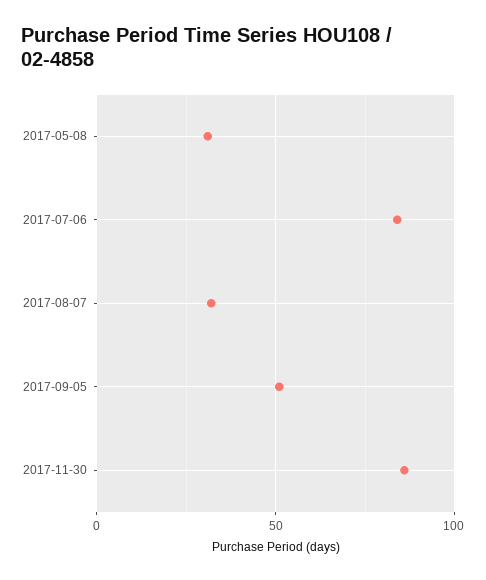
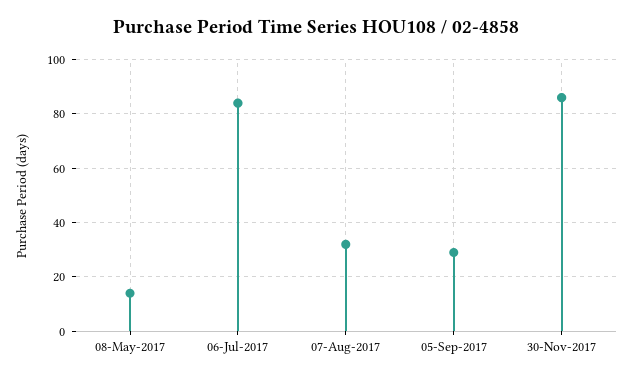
  {
-   "2017-05-08": 30,
+   "2017-05-08": 15,
    "2017-07-06": 85,
    "2017-08-07": 30,
-   "2017-09-05": 50,
+   "2017-09-05": 30,
    "2017-11-30": 85
  }

